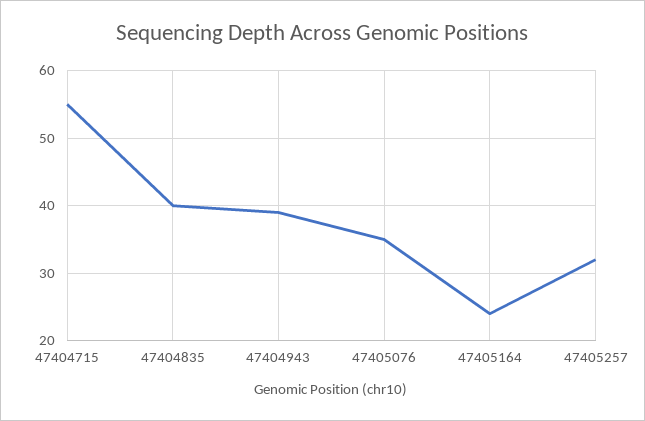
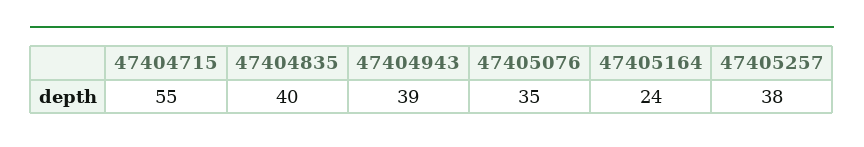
  {
    "47404715": 55,
    "47404835": 40,
    "47404943": 39,
    "47405076": 35,
    "47405164": 24,
-   "47405257": 32
+   "47405257": 38
  }

